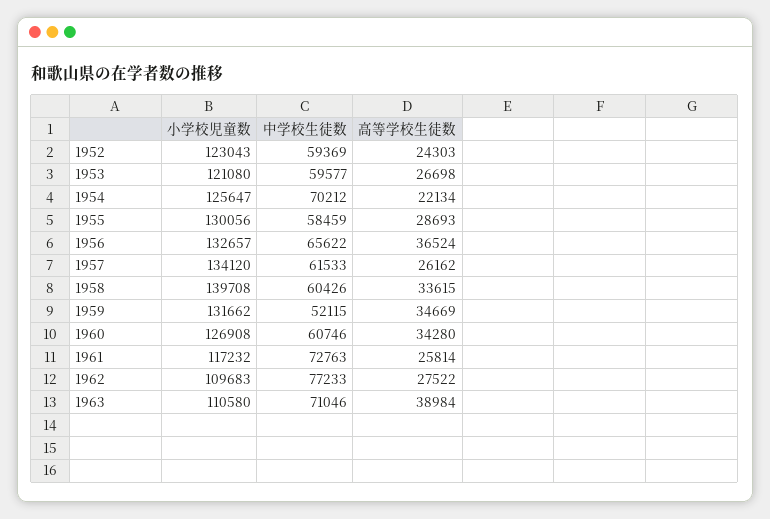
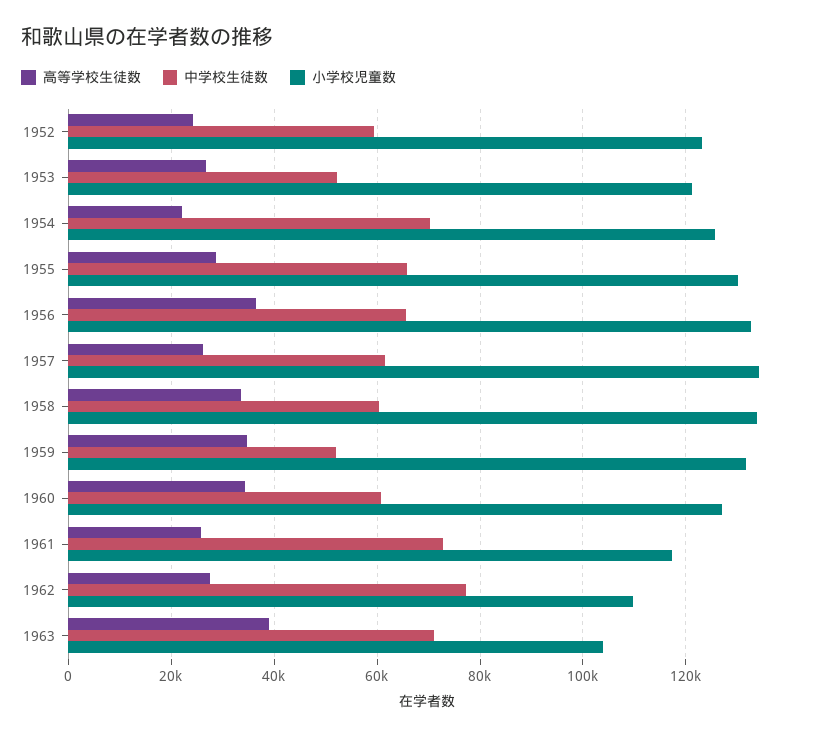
  {
    "小学校児童数": {
      "1952": 123043,
      "1953": 121080,
      "1954": 125647,
      "1955": 130056,
      "1956": 132657,
      "1957": 134120,
-     "1958": 139708,
+     "1958": 134000,
      "1959": 131662,
      "1960": 126908,
      "1961": 117232,
      "1962": 109683,
-     "1963": 110580
+     "1963": 104000
    },
    "中学校生徒数": {
      "1952": 59369,
-     "1953": 59577,
+     "1953": 52000,
      "1954": 70212,
-     "1955": 58459,
+     "1955": 66000,
      "1956": 65622,
      "1957": 61533,
      "1958": 60426,
      "1959": 52115,
      "1960": 60746,
      "1961": 72763,
      "1962": 77233,
      "1963": 71046
    },
    "高等学校生徒数": {
      "1952": 24303,
      "1953": 26698,
      "1954": 22134,
      "1955": 28693,
      "1956": 36524,
      "1957": 26162,
      "1958": 33615,
      "1959": 34669,
      "1960": 34280,
      "1961": 25814,
      "1962": 27522,
      "1963": 38984
    }
  }

